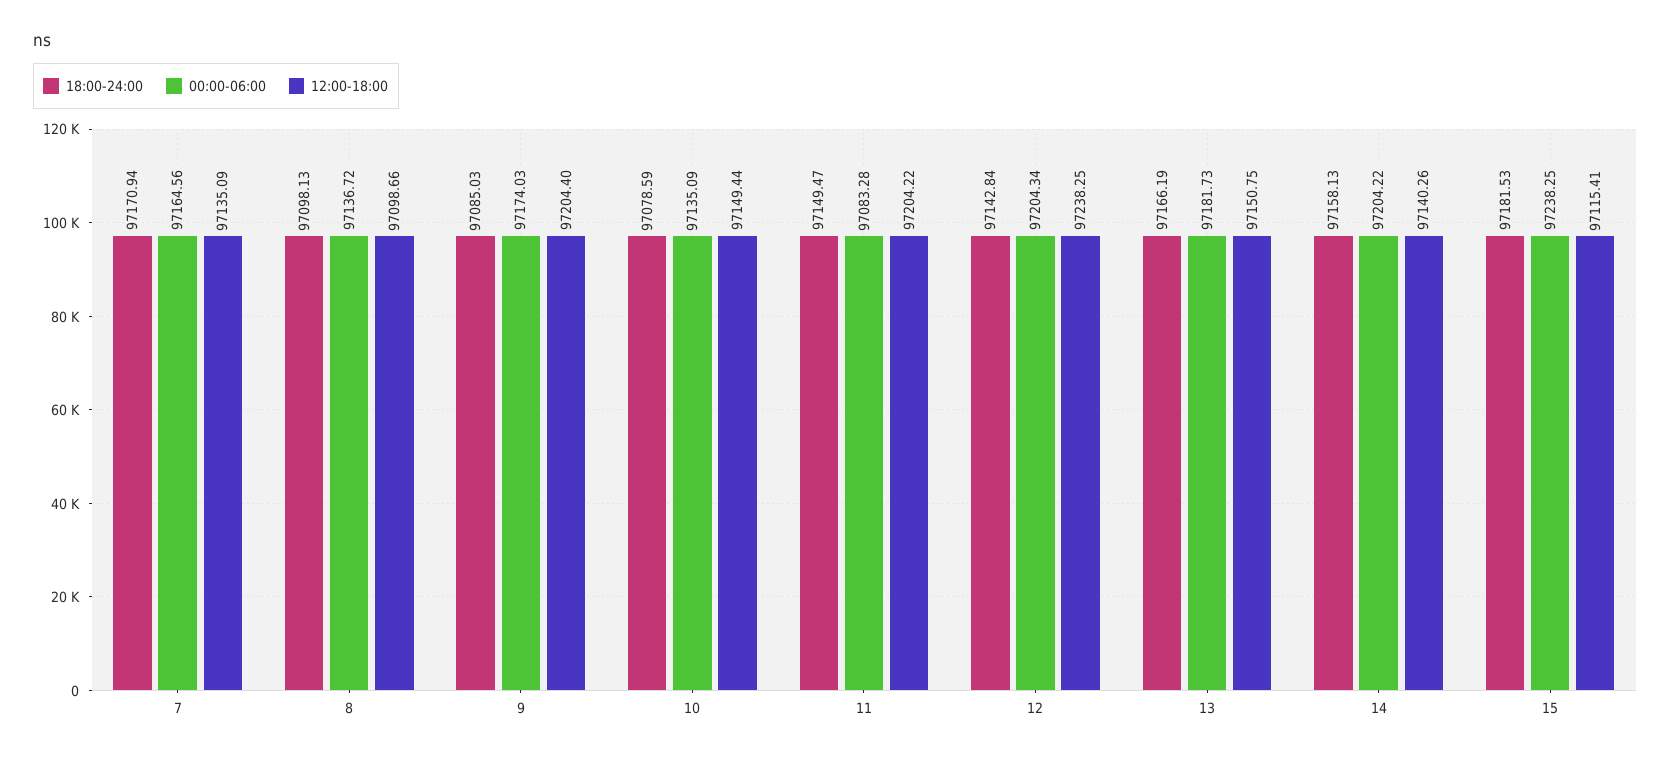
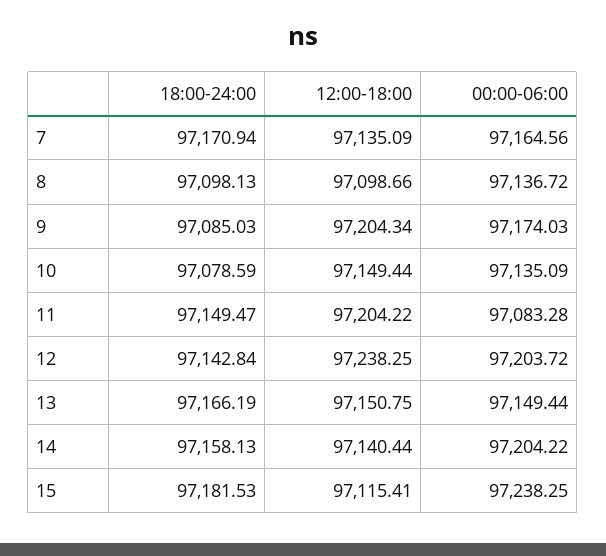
  {
    "18:00-24:00": {
      "7": 97170.94,
      "8": 97098.13,
      "9": 97085.03,
      "10": 97078.59,
      "11": 97149.47,
      "12": 97142.84,
      "13": 97166.19,
      "14": 97158.13,
      "15": 97181.53
    },
    "00:00-06:00": {
      "7": 97164.56,
      "8": 97136.72,
      "9": 97174.03,
      "10": 97135.09,
      "11": 97083.28,
-     "12": 97204.34,
+     "12": 97203.72,
-     "13": 97181.73,
+     "13": 97149.44,
      "14": 97204.22,
      "15": 97238.25
    },
    "12:00-18:00": {
      "7": 97135.09,
      "8": 97098.66,
-     "9": 97204.4,
+     "9": 97204.34,
      "10": 97149.44,
      "11": 97204.22,
      "12": 97238.25,
      "13": 97150.75,
-     "14": 97140.26,
+     "14": 97140.44,
      "15": 97115.41
    }
  }

